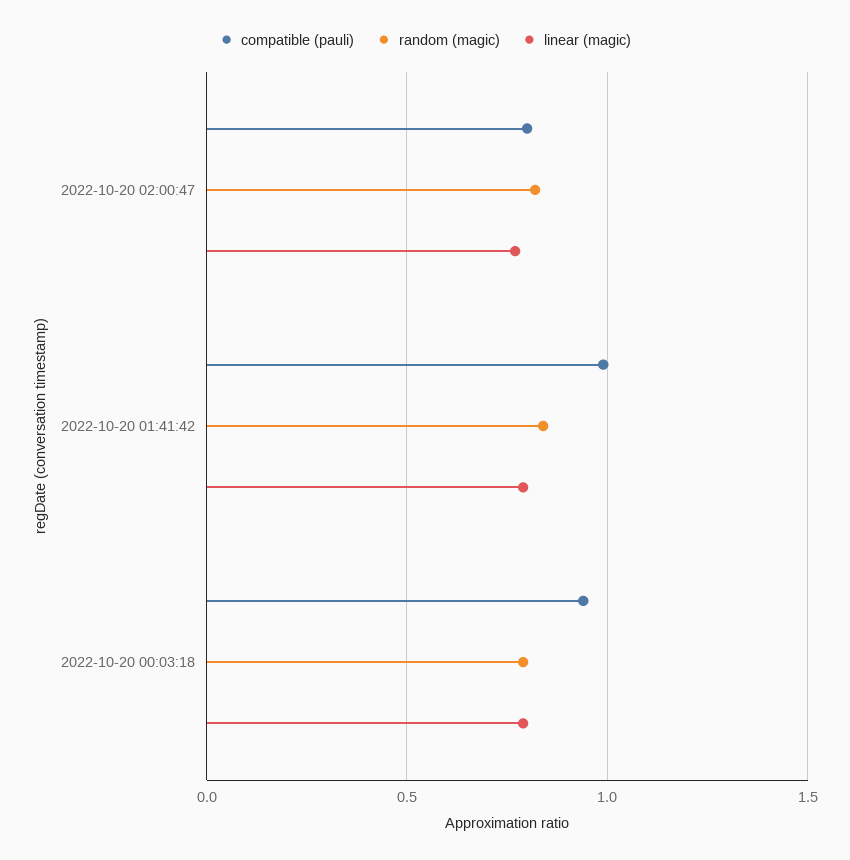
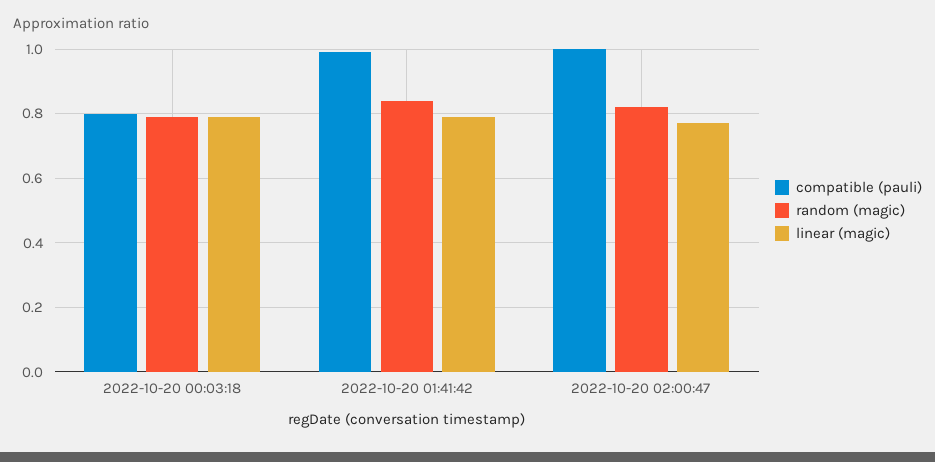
  {
    "compatible (pauli)": {
-     "2022-10-20 02:00:47": 0.8,
+     "2022-10-20 02:00:47": 1,
      "2022-10-20 01:41:42": 1,
-     "2022-10-20 00:03:18": 0.95
+     "2022-10-20 00:03:18": 0.8
    },
    "random (magic)": {
      "2022-10-20 02:00:47": 0.8,
      "2022-10-20 01:41:42": 0.85,
      "2022-10-20 00:03:18": 0.8
    },
    "linear (magic)": {
      "2022-10-20 02:00:47": 0.75,
      "2022-10-20 01:41:42": 0.8,
      "2022-10-20 00:03:18": 0.8
    }
  }

